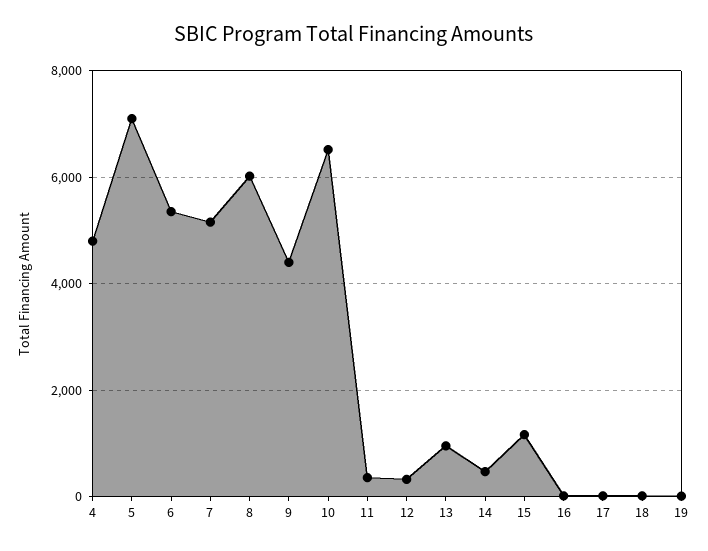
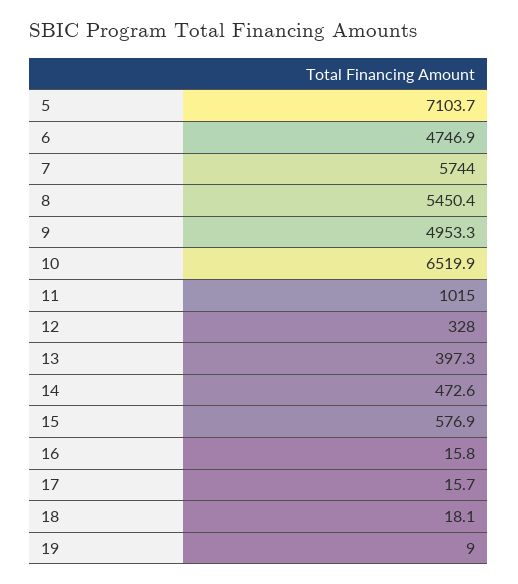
  {
-   "4": 4800,
    "5": 7103.7,
-   "6": 5400,
+   "6": 4746.9,
-   "7": 5200,
+   "7": 5744,
-   "8": 6000,
+   "8": 5450.4,
-   "9": 4400,
+   "9": 4953.3,
    "10": 6519.9,
-   "11": 400,
+   "11": 1015,
    "12": 328,
-   "13": 1000,
+   "13": 397.3,
    "14": 472.6,
-   "15": 1200,
+   "15": 576.9,
    "16": 15.8,
    "17": 15.7,
    "18": 18.1,
    "19": 9
  }

